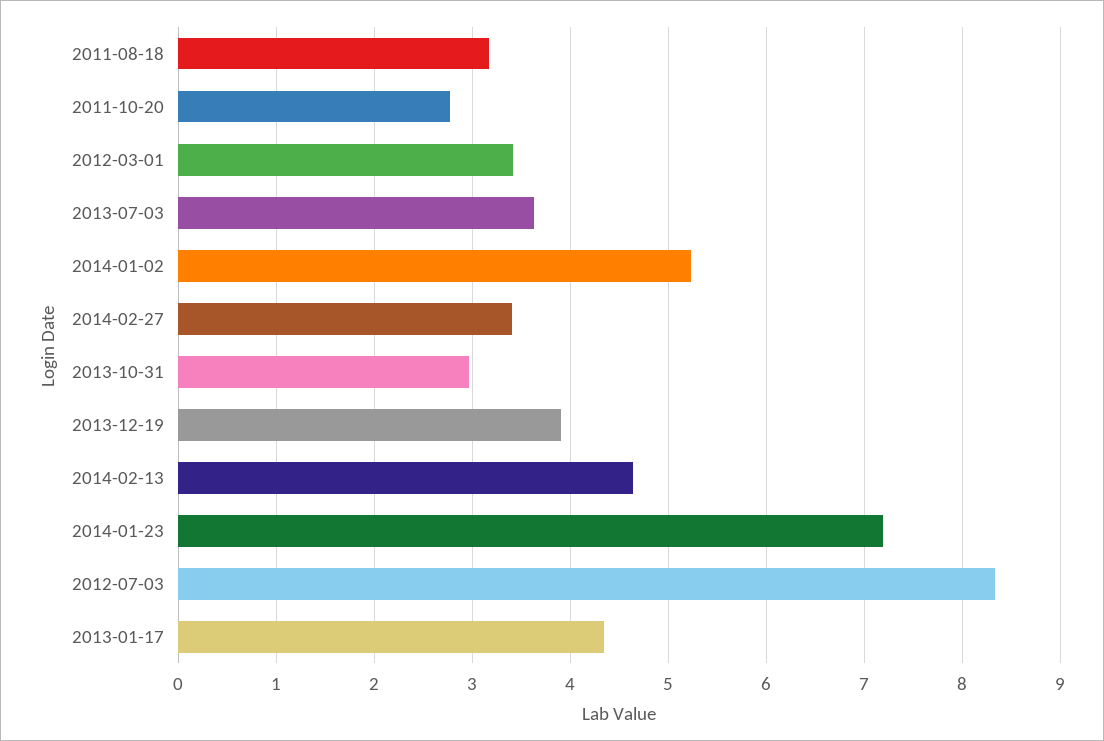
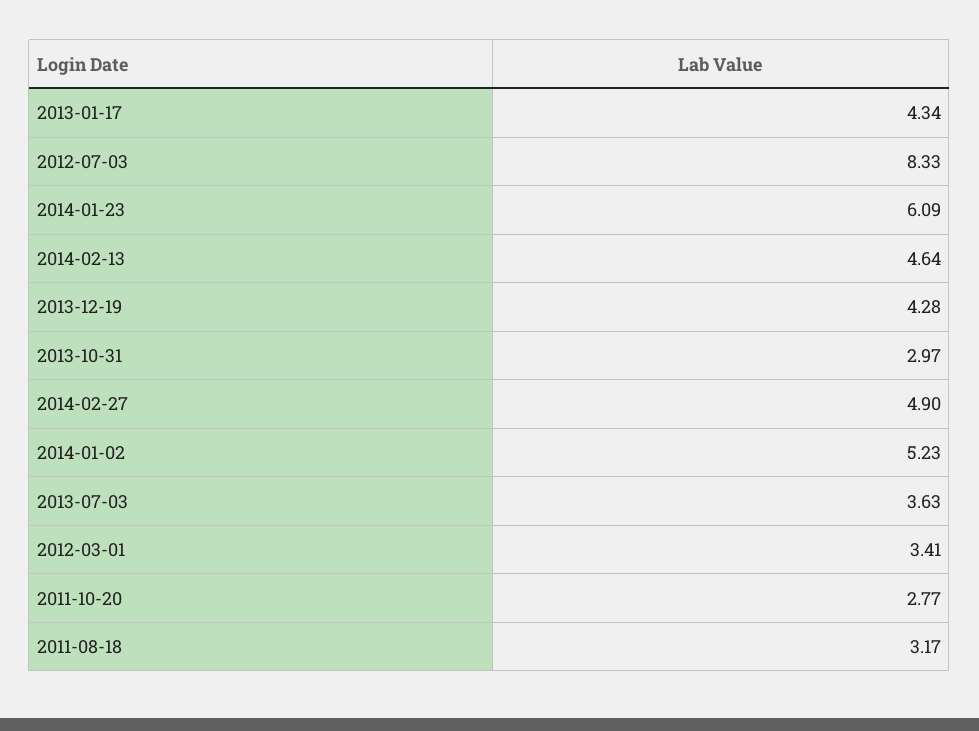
  {
    "2011-08-18": 3.17,
    "2011-10-20": 2.77,
    "2012-03-01": 3.41,
    "2013-07-03": 3.63,
    "2014-01-02": 5.23,
-   "2014-02-27": 3.4,
+   "2014-02-27": 4.9,
    "2013-10-31": 2.97,
-   "2013-12-19": 3.9,
+   "2013-12-19": 4.28,
    "2014-02-13": 4.64,
-   "2014-01-23": 7.2,
+   "2014-01-23": 6.09,
    "2012-07-03": 8.33,
    "2013-01-17": 4.34
  }

